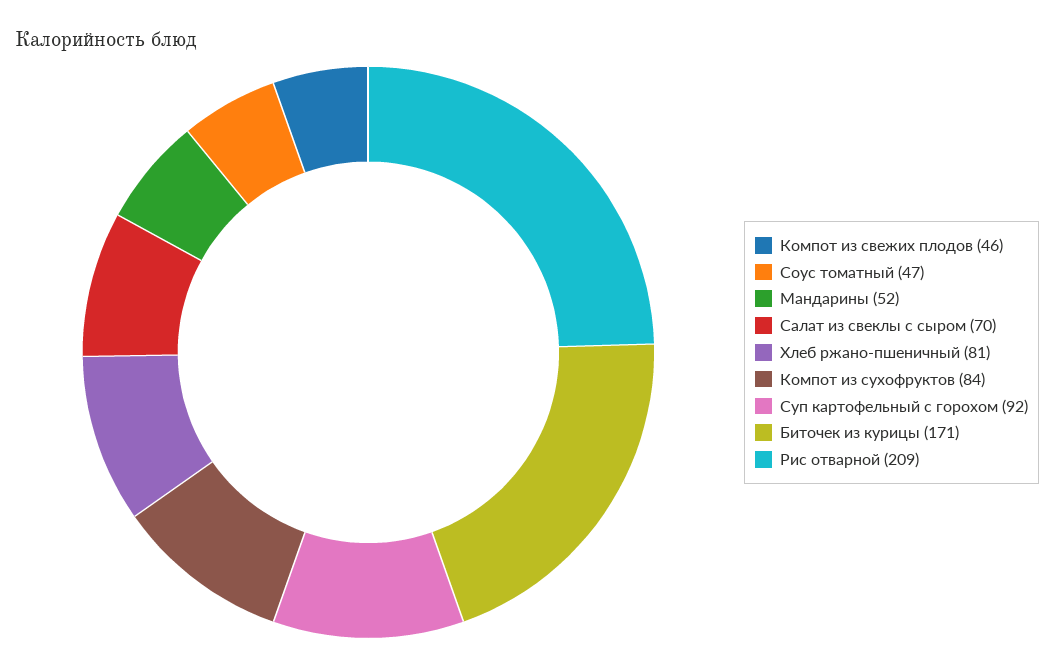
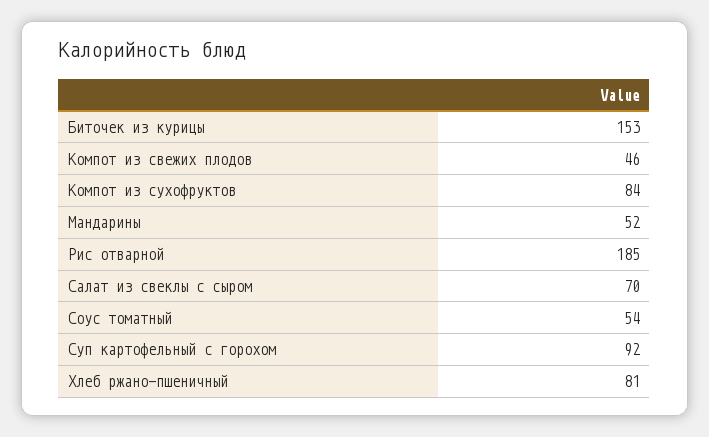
  {
    "Компот из свежих плодов": 46,
-   "Соус томатный": 47,
+   "Соус томатный": 54,
    "Мандарины": 52,
    "Салат из свеклы с сыром": 70,
    "Хлеб ржано-пшеничный": 81,
    "Компот из сухофруктов": 84,
    "Суп картофельный с горохом": 92,
-   "Биточек из курицы": 171,
+   "Биточек из курицы": 153,
-   "Рис отварной": 209
+   "Рис отварной": 185
  }

